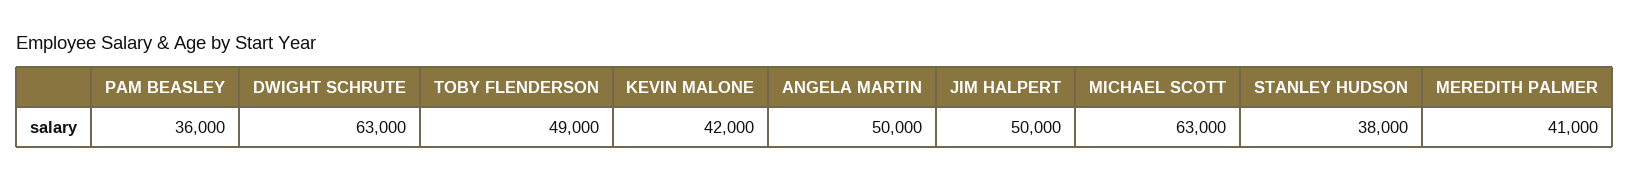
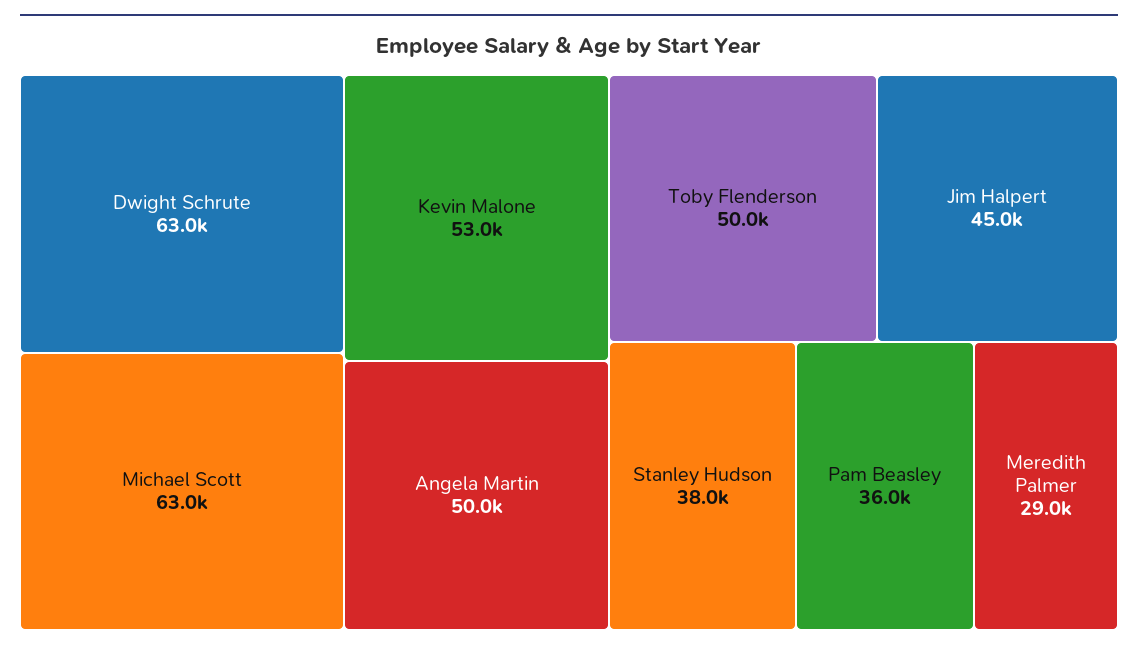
  {
    "PAM BEASLEY": 36000,
    "DWIGHT SCHRUTE": 63000,
-   "TOBY FLENDERSON": 49000,
+   "TOBY FLENDERSON": 50000,
-   "KEVIN MALONE": 42000,
+   "KEVIN MALONE": 53000,
    "ANGELA MARTIN": 50000,
-   "JIM HALPERT": 50000,
+   "JIM HALPERT": 45000,
    "MICHAEL SCOTT": 63000,
    "STANLEY HUDSON": 38000,
-   "MEREDITH PALMER": 41000
+   "MEREDITH PALMER": 29000
  }

